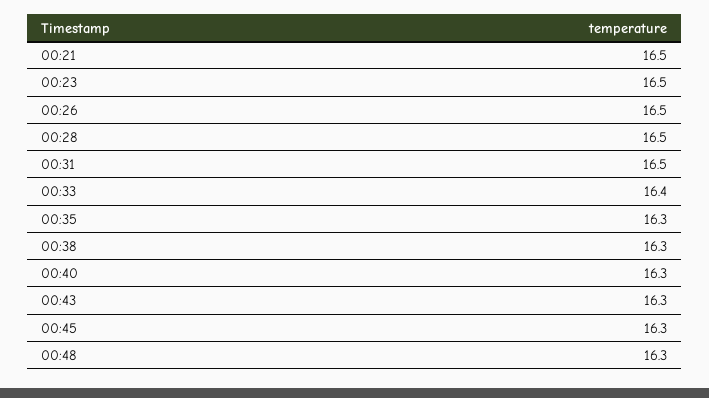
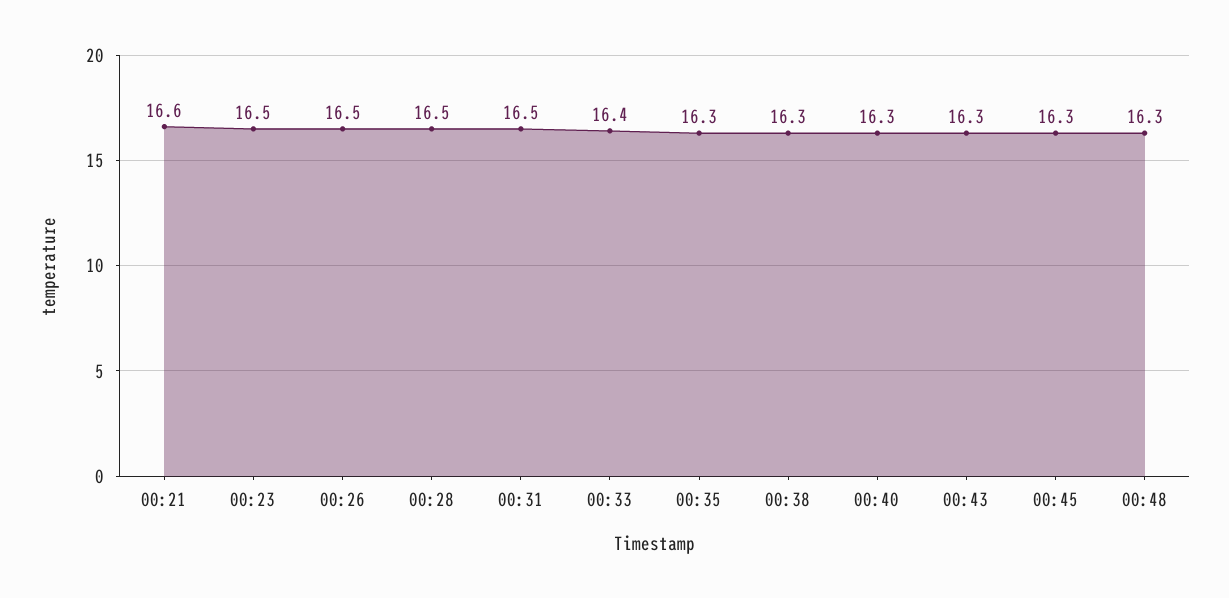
  {
-   "00:21": 16.5,
+   "00:21": 16.6,
    "00:23": 16.5,
    "00:26": 16.5,
    "00:28": 16.5,
    "00:31": 16.5,
    "00:33": 16.4,
    "00:35": 16.3,
    "00:38": 16.3,
    "00:40": 16.3,
    "00:43": 16.3,
    "00:45": 16.3,
    "00:48": 16.3
  }

